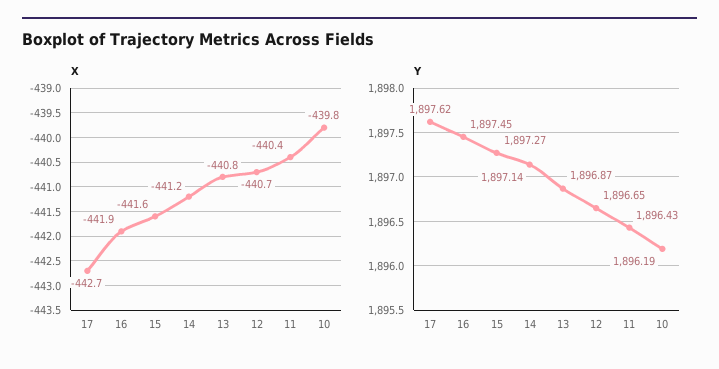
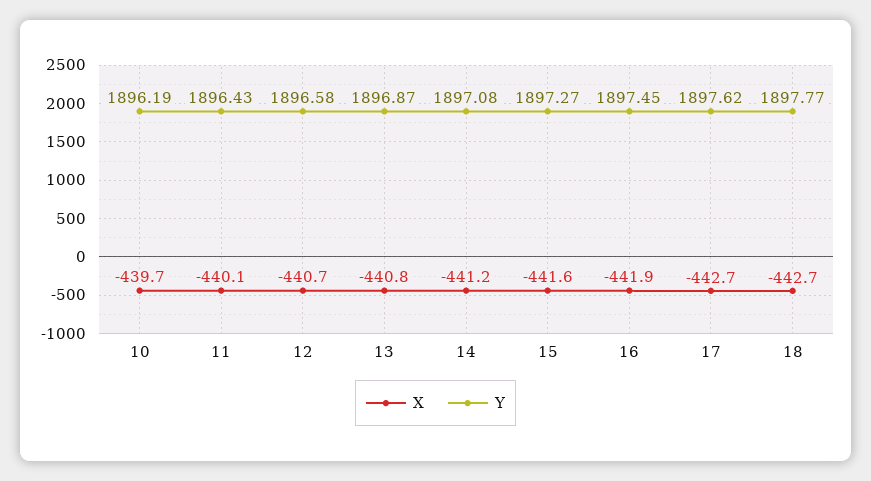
  {
    "X": {
      "17": -442.7,
      "16": -441.9,
      "15": -441.6,
      "14": -441.2,
      "13": -440.8,
      "12": -440.7,
-     "11": -440.4,
+     "11": -440.1,
-     "10": -439.8
+     "10": -439.7,
+     "18": -442.7
    },
    "Y": {
      "17": 1897.62,
      "16": 1897.45,
      "15": 1897.27,
-     "14": 1897.14,
+     "14": 1897.08,
      "13": 1896.87,
-     "12": 1896.65,
+     "12": 1896.58,
      "11": 1896.43,
-     "10": 1896.19
+     "10": 1896.19,
+     "18": 1897.77
    }
  }

